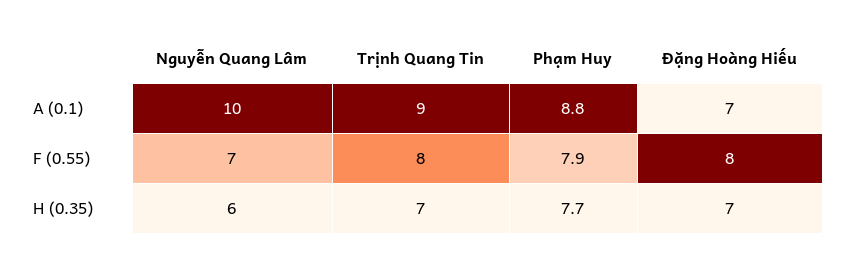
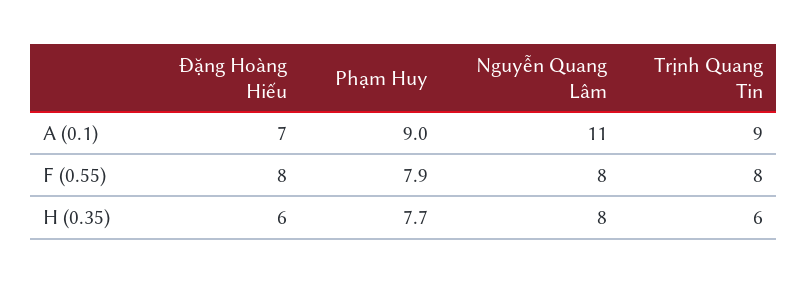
  {
    "Nguyễn Quang Lâm": {
-     "A (0.1)": 10,
+     "A (0.1)": 11,
-     "F (0.55)": 7,
+     "F (0.55)": 8,
-     "H (0.35)": 6
+     "H (0.35)": 8
    },
    "Trịnh Quang Tin": {
      "A (0.1)": 9,
      "F (0.55)": 8,
-     "H (0.35)": 7
+     "H (0.35)": 6
    },
    "Phạm Huy": {
-     "A (0.1)": 8.8,
+     "A (0.1)": 9,
      "F (0.55)": 7.9,
      "H (0.35)": 7.7
    },
    "Đặng Hoàng Hiếu": {
      "A (0.1)": 7,
      "F (0.55)": 8,
-     "H (0.35)": 7
+     "H (0.35)": 6
    }
  }

